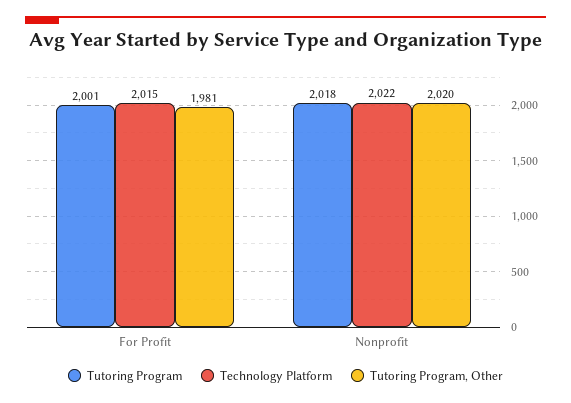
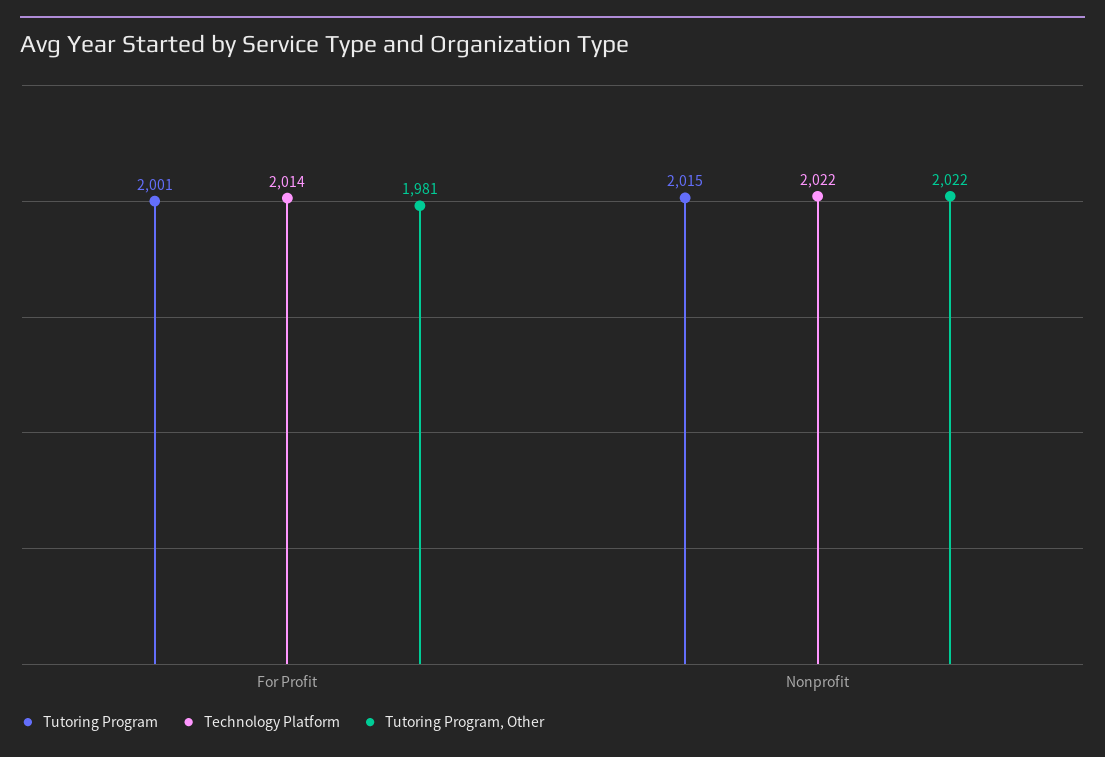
  {
    "Tutoring Program": {
      "For Profit": 2001,
-     "Nonprofit": 2018
+     "Nonprofit": 2015
    },
    "Technology Platform": {
-     "For Profit": 2015,
+     "For Profit": 2014,
      "Nonprofit": 2022
    },
    "Tutoring Program, Other": {
      "For Profit": 1981,
-     "Nonprofit": 2020
+     "Nonprofit": 2022
    }
  }

